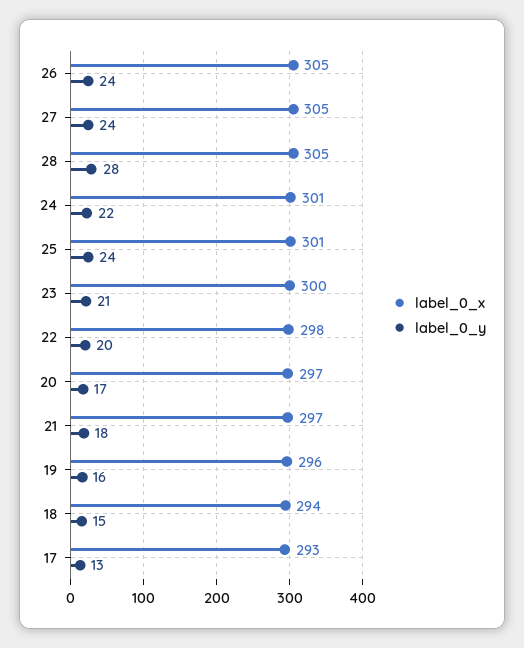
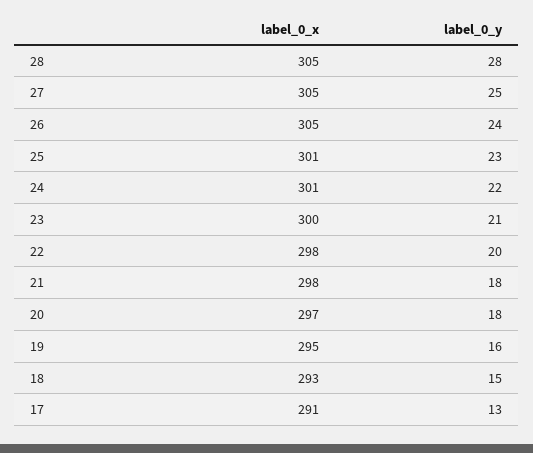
  {
    "label_0_x": {
      "26": 305,
      "27": 305,
      "28": 305,
      "24": 301,
      "25": 301,
      "23": 300,
      "22": 298,
      "20": 297,
-     "21": 297,
+     "21": 298,
-     "19": 296,
+     "19": 295,
-     "18": 294,
+     "18": 293,
-     "17": 293
+     "17": 291
    },
    "label_0_y": {
      "26": 24,
-     "27": 24,
+     "27": 25,
      "28": 28,
      "24": 22,
-     "25": 24,
+     "25": 23,
      "23": 21,
      "22": 20,
-     "20": 17,
+     "20": 18,
      "21": 18,
      "19": 16,
      "18": 15,
      "17": 13
    }
  }

